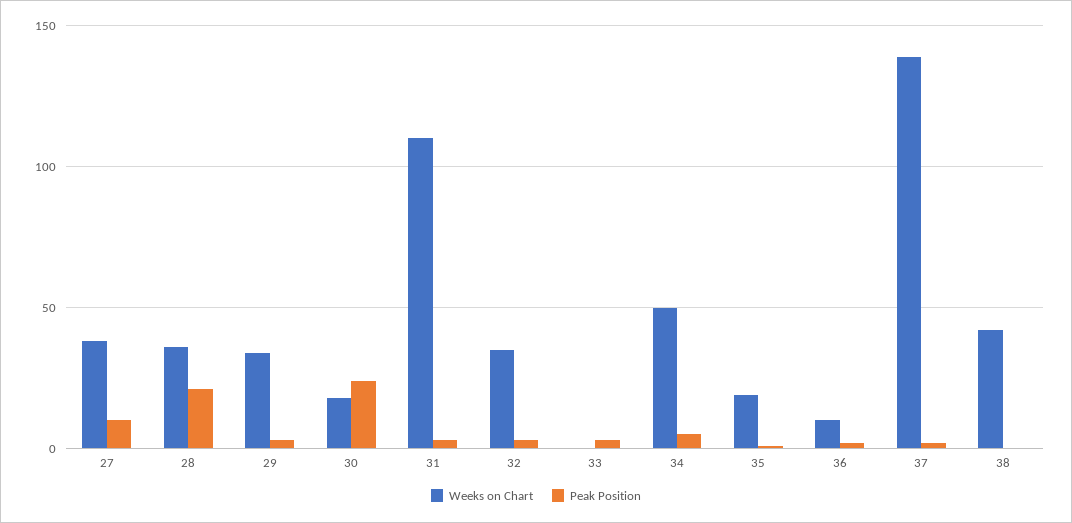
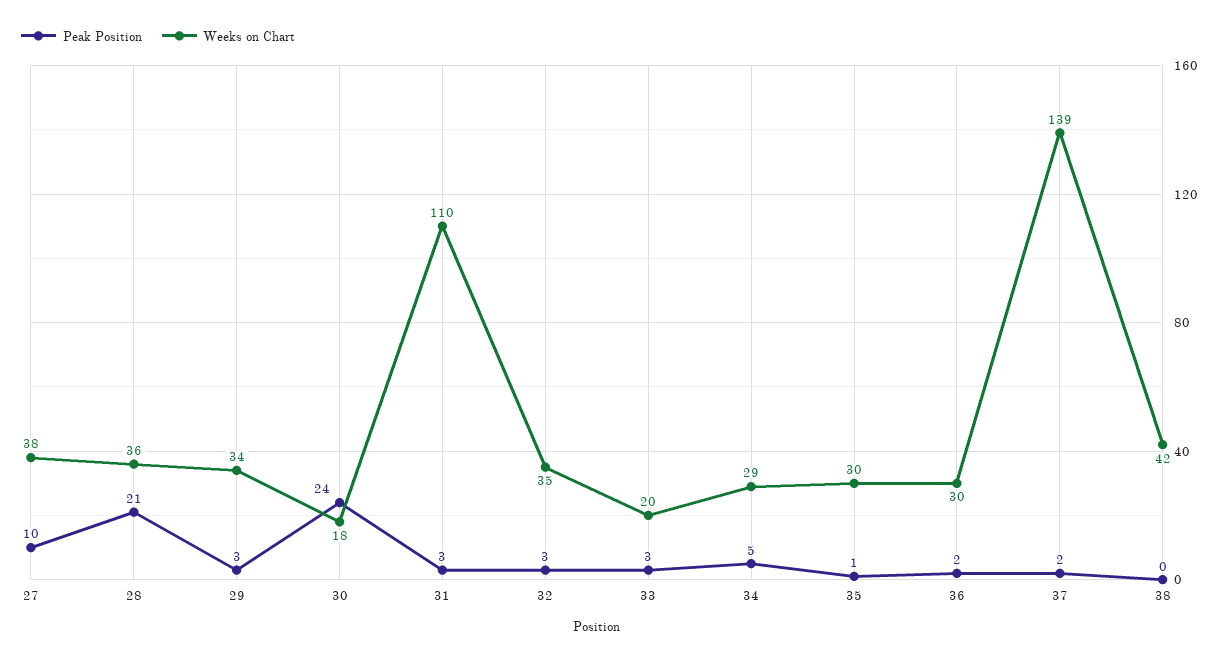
  {
    "Weeks on Chart": {
      "27": 38,
      "28": 36,
      "29": 34,
      "30": 18,
      "31": 110,
      "32": 35,
-     "33": 0,
+     "33": 20,
-     "34": 50,
+     "34": 29,
-     "35": 20,
+     "35": 30,
-     "36": 10,
+     "36": 30,
      "37": 139,
      "38": 42
    },
    "Peak Position": {
      "27": 10,
      "28": 21,
      "29": 3,
      "30": 24,
      "31": 3,
      "32": 3,
      "33": 3,
      "34": 5,
      "35": 1,
      "36": 2,
      "37": 2,
      "38": 0
    }
  }

